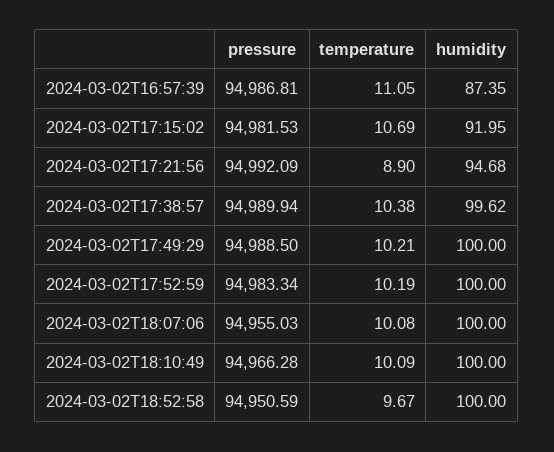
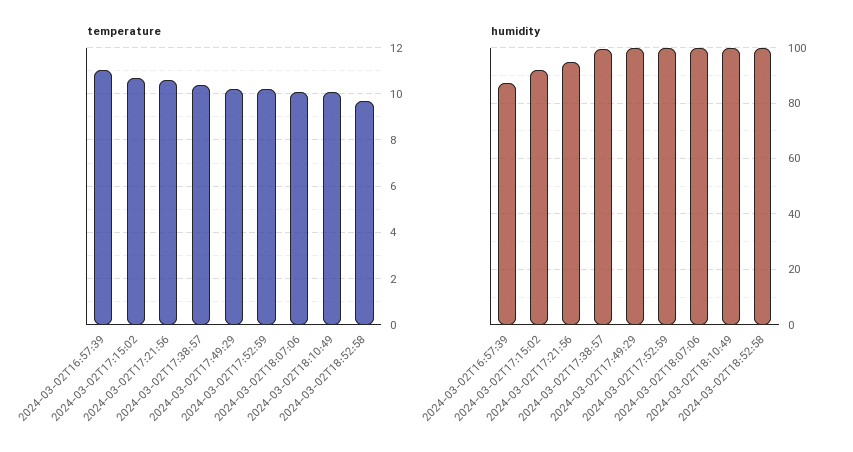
  {
-   "pressure": {
-     "2024-03-02T16:57:39": 94986.81,
-     "2024-03-02T17:15:02": 94981.53,
-     "2024-03-02T17:21:56": 94992.09,
-     "2024-03-02T17:38:57": 94989.94,
-     "2024-03-02T17:49:29": 94988.5,
-     "2024-03-02T17:52:59": 94983.34,
-     "2024-03-02T18:07:06": 94955.03,
-     "2024-03-02T18:10:49": 94966.28,
-     "2024-03-02T18:52:58": 94950.59
-   },
    "temperature": {
      "2024-03-02T16:57:39": 11.05,
      "2024-03-02T17:15:02": 10.69,
-     "2024-03-02T17:21:56": 8.9,
+     "2024-03-02T17:21:56": 10.5,
      "2024-03-02T17:38:57": 10.38,
      "2024-03-02T17:49:29": 10.21,
      "2024-03-02T17:52:59": 10.19,
      "2024-03-02T18:07:06": 10.08,
      "2024-03-02T18:10:49": 10.09,
      "2024-03-02T18:52:58": 9.67
    },
    "humidity": {
      "2024-03-02T16:57:39": 87.35,
      "2024-03-02T17:15:02": 91.95,
      "2024-03-02T17:21:56": 94.68,
      "2024-03-02T17:38:57": 99.62,
      "2024-03-02T17:49:29": 100,
      "2024-03-02T17:52:59": 100,
      "2024-03-02T18:07:06": 100,
      "2024-03-02T18:10:49": 100,
      "2024-03-02T18:52:58": 100
    }
  }

